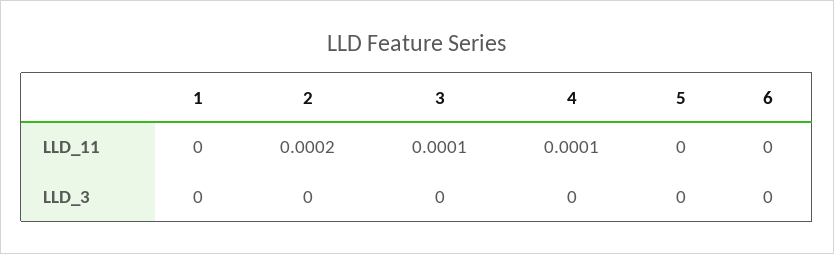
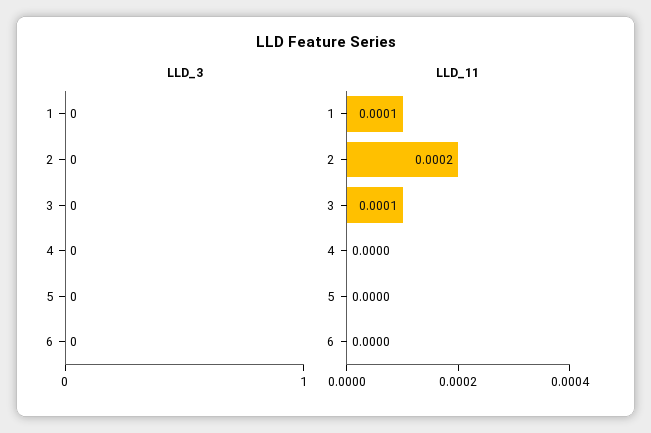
  {
    "LLD_11": {
-     "1": 0,
+     "1": 0.0001,
      "2": 0.0002,
      "3": 0.0001,
-     "4": 0.0001,
+     "4": 0,
      "5": 0,
      "6": 0
    },
    "LLD_3": {
      "1": 0,
      "2": 0,
      "3": 0,
      "4": 0,
      "5": 0,
      "6": 0
    }
  }

